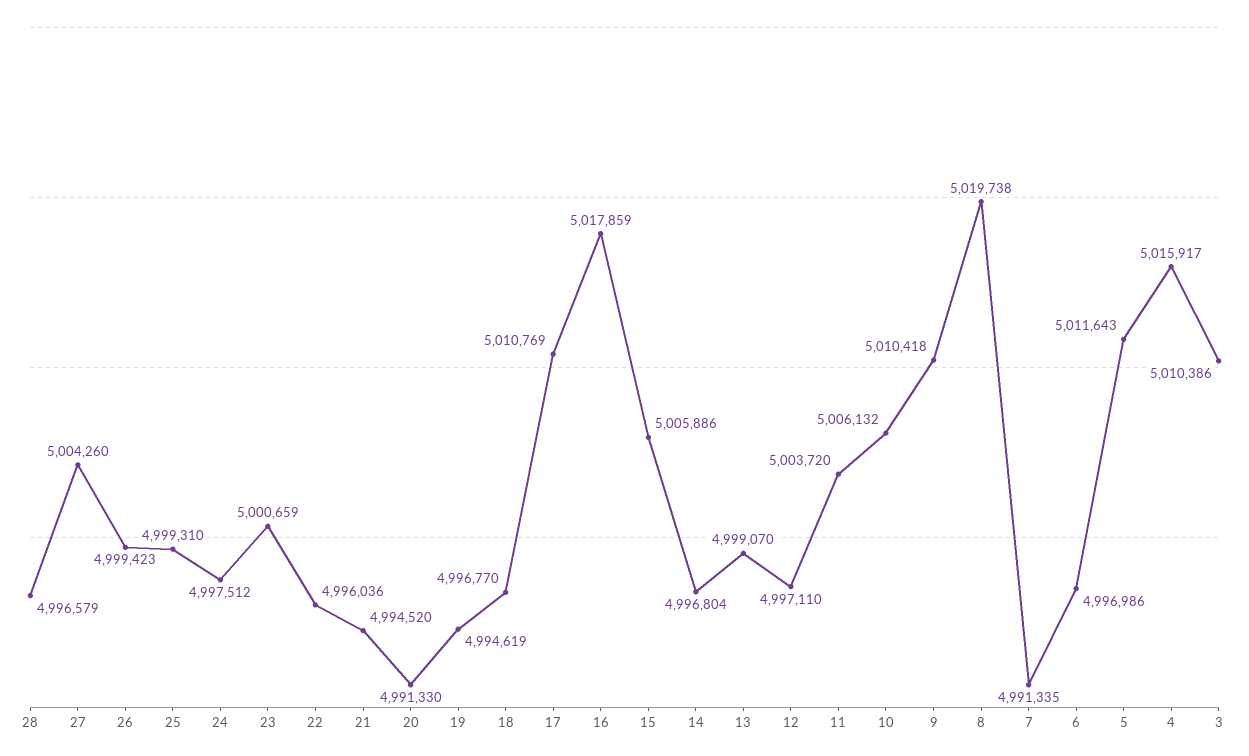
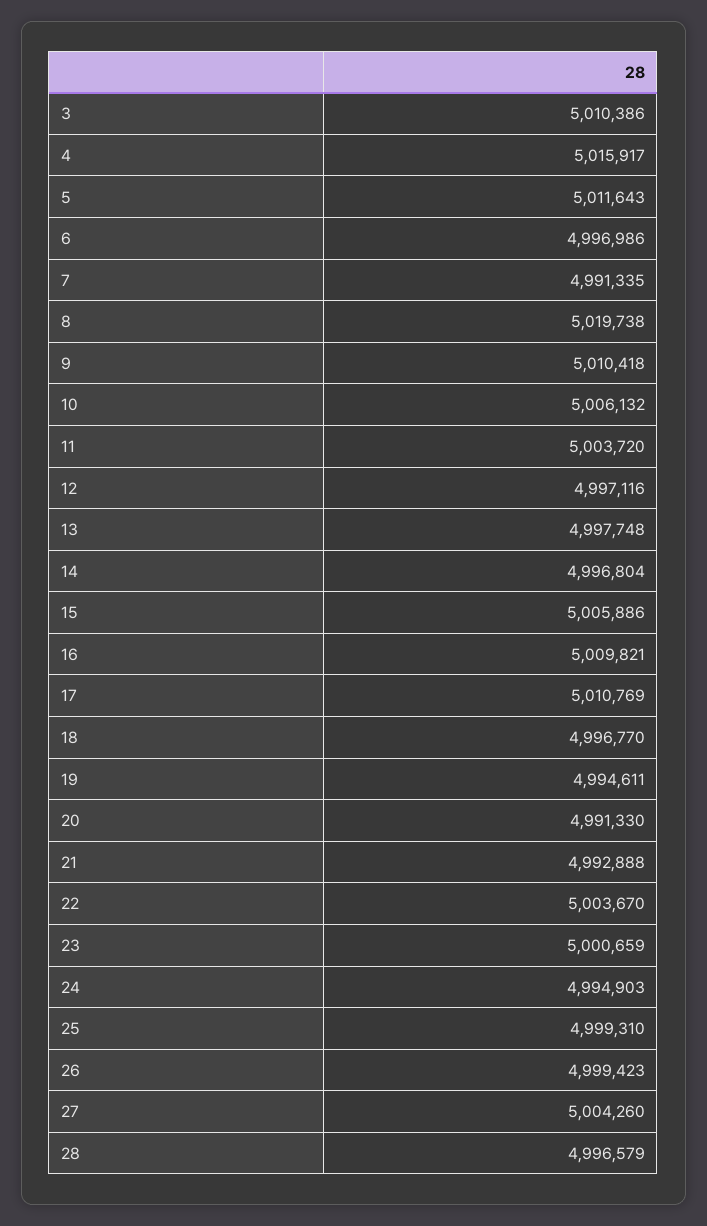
  {
    "28": 4996579,
    "27": 5004260,
    "26": 4999423,
    "25": 4999310,
-   "24": 4997512,
+   "24": 4994903,
    "23": 5000659,
-   "22": 4996036,
+   "22": 5003670,
-   "21": 4994520,
+   "21": 4992888,
    "20": 4991330,
-   "19": 4994619,
+   "19": 4994611,
    "18": 4996770,
    "17": 5010769,
-   "16": 5017859,
+   "16": 5009821,
    "15": 5005886,
    "14": 4996804,
-   "13": 4999070,
+   "13": 4997748,
-   "12": 4997110,
+   "12": 4997116,
    "11": 5003720,
    "10": 5006132,
    "9": 5010418,
    "8": 5019738,
    "7": 4991335,
    "6": 4996986,
    "5": 5011643,
    "4": 5015917,
    "3": 5010386
  }

